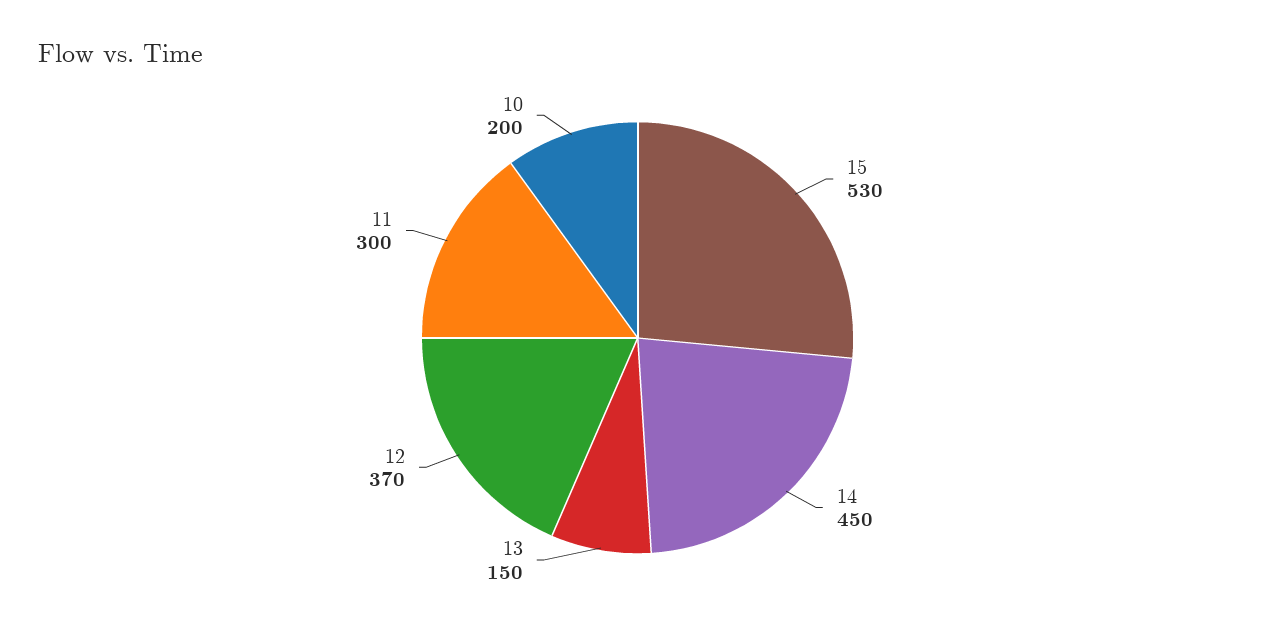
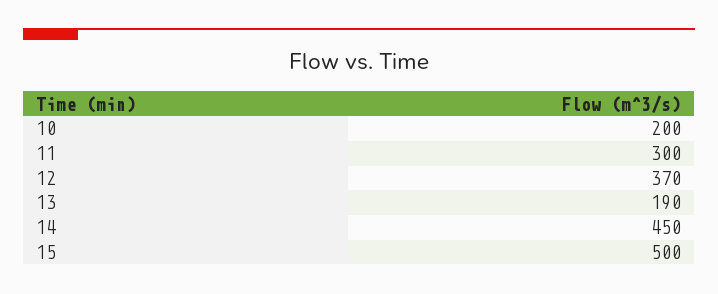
  {
-   "15": 530,
+   "15": 500,
    "14": 450,
-   "13": 150,
+   "13": 190,
    "12": 370,
    "11": 300,
    "10": 200
  }

